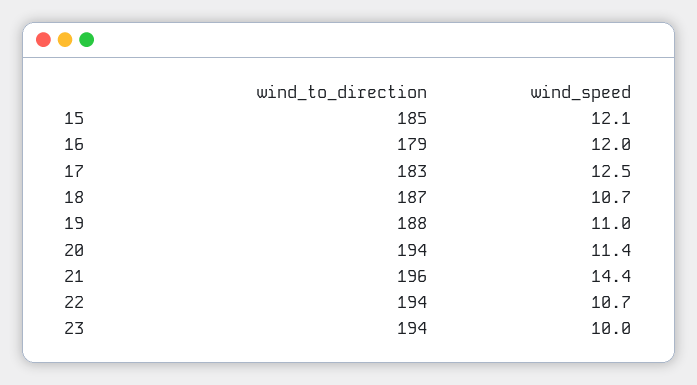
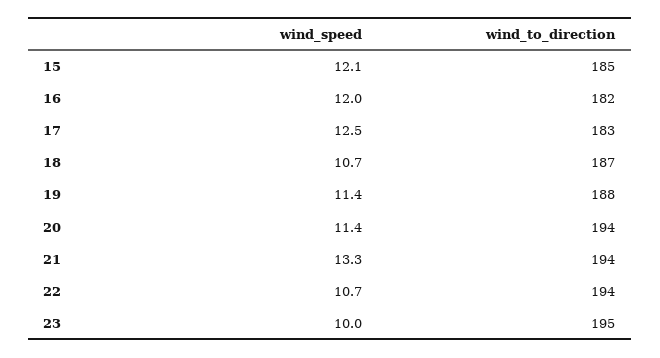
  {
    "wind_to_direction": {
      "15": 185,
-     "16": 179,
+     "16": 182,
      "17": 183,
      "18": 187,
      "19": 188,
      "20": 194,
-     "21": 196,
+     "21": 194,
      "22": 194,
-     "23": 194
+     "23": 195
    },
    "wind_speed": {
      "15": 12.1,
      "16": 12,
      "17": 12.5,
      "18": 10.7,
-     "19": 11,
+     "19": 11.4,
      "20": 11.4,
-     "21": 14.4,
+     "21": 13.3,
      "22": 10.7,
      "23": 10
    }
  }

